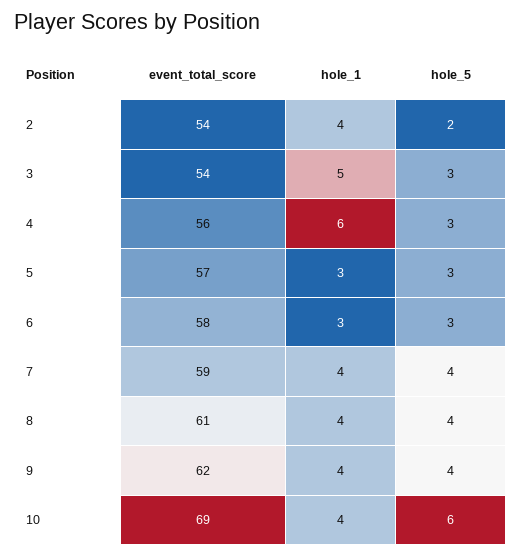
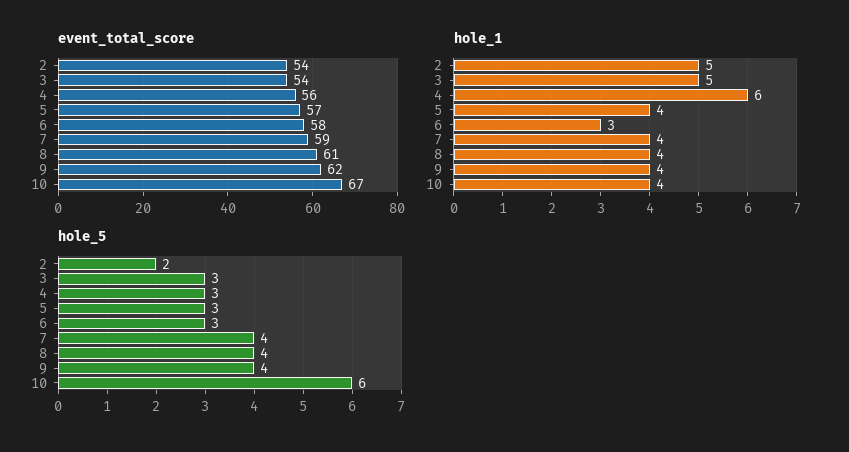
  {
    "event_total_score": {
      "2": 54,
      "3": 54,
      "4": 56,
      "5": 57,
      "6": 58,
      "7": 59,
      "8": 61,
      "9": 62,
-     "10": 69
+     "10": 67
    },
    "hole_1": {
-     "2": 4,
+     "2": 5,
      "3": 5,
      "4": 6,
-     "5": 3,
+     "5": 4,
      "6": 3,
      "7": 4,
      "8": 4,
      "9": 4,
      "10": 4
    },
    "hole_5": {
      "2": 2,
      "3": 3,
      "4": 3,
      "5": 3,
      "6": 3,
      "7": 4,
      "8": 4,
      "9": 4,
      "10": 6
    }
  }

